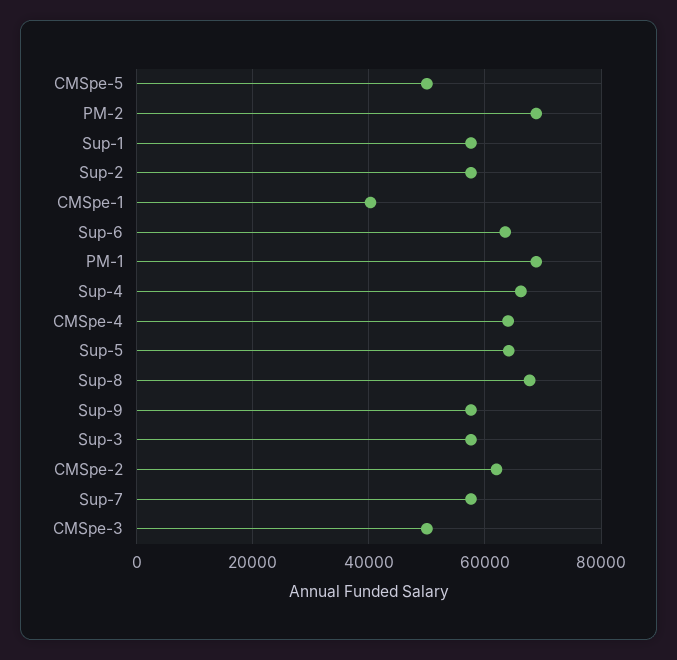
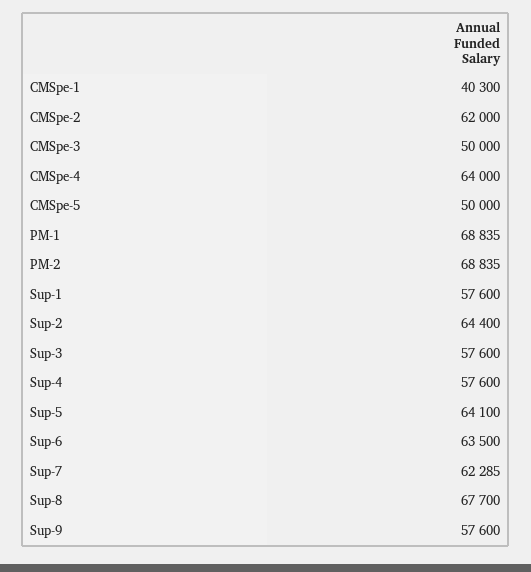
  {
    "CMSpe-5": 50000,
    "PM-2": 68835,
    "Sup-1": 57600,
-   "Sup-2": 58000,
+   "Sup-2": 64400,
    "CMSpe-1": 40300,
    "Sup-6": 63500,
    "PM-1": 68835,
-   "Sup-4": 66000,
+   "Sup-4": 57600,
    "CMSpe-4": 64000,
    "Sup-5": 64100,
    "Sup-8": 67700,
    "Sup-9": 57600,
    "Sup-3": 57600,
    "CMSpe-2": 62000,
-   "Sup-7": 58000,
+   "Sup-7": 62285,
    "CMSpe-3": 50000
  }

